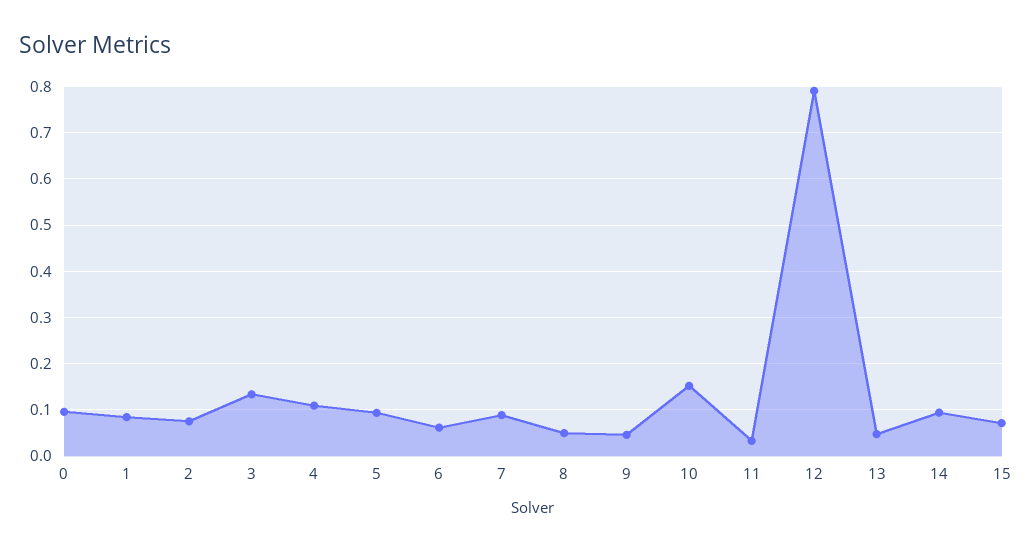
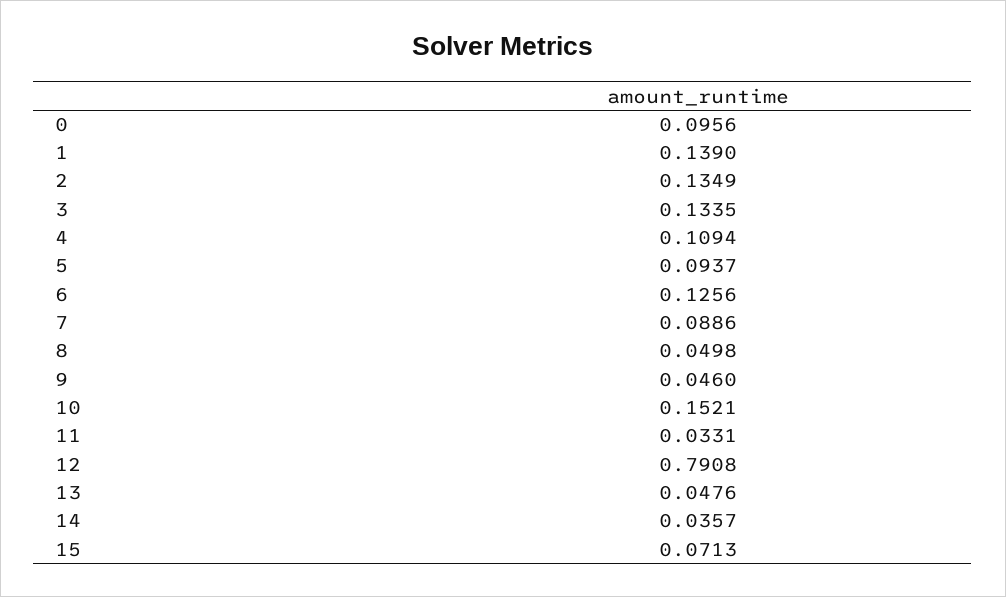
  {
    "0": 0.0956,
-   "1": 0.08,
+   "1": 0.139,
-   "2": 0.08,
+   "2": 0.1349,
    "3": 0.1335,
    "4": 0.1094,
    "5": 0.0937,
-   "6": 0.06,
+   "6": 0.1256,
    "7": 0.0886,
    "8": 0.0498,
    "9": 0.046,
    "10": 0.1521,
    "11": 0.0331,
    "12": 0.7908,
    "13": 0.0476,
-   "14": 0.1,
+   "14": 0.0357,
    "15": 0.0713
  }

